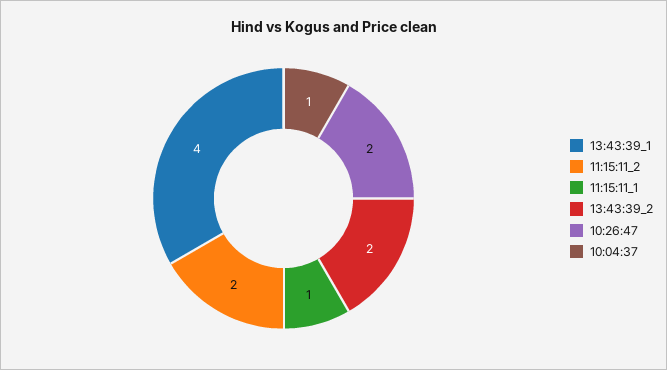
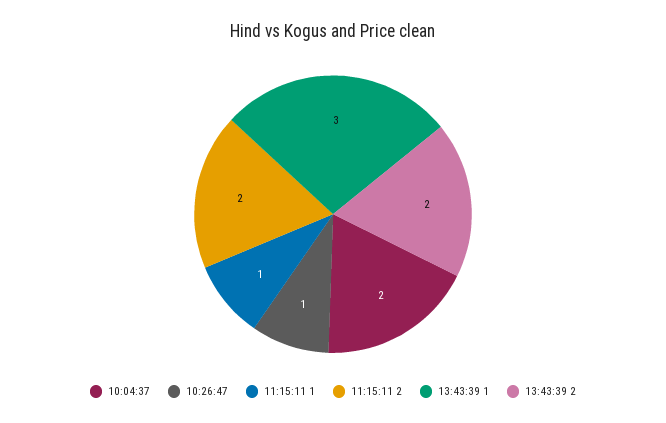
  {
-   "13:43:39_1": 4,
+   "13:43:39_1": 3,
    "11:15:11_2": 2,
    "11:15:11_1": 1,
    "13:43:39_2": 2,
-   "10:26:47": 2,
+   "10:26:47": 1,
-   "10:04:37": 1
+   "10:04:37": 2
  }

